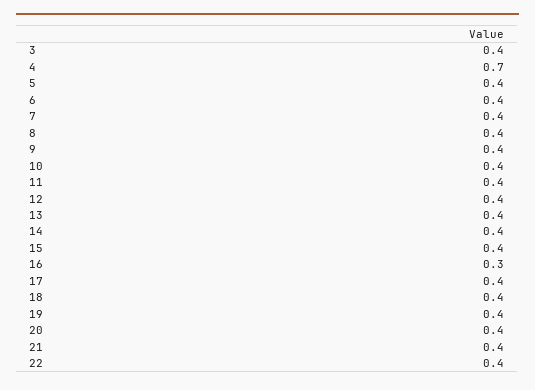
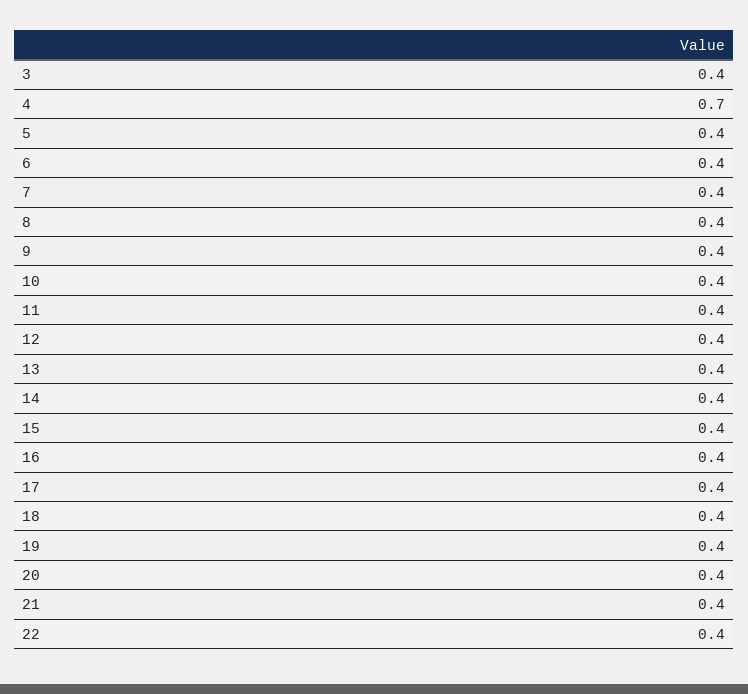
  {
    "3": 0.4,
    "4": 0.7,
    "5": 0.4,
    "6": 0.4,
    "7": 0.4,
    "8": 0.4,
    "9": 0.4,
    "10": 0.4,
    "11": 0.4,
    "12": 0.4,
    "13": 0.4,
    "14": 0.4,
    "15": 0.4,
-   "16": 0.3,
+   "16": 0.4,
    "17": 0.4,
    "18": 0.4,
    "19": 0.4,
    "20": 0.4,
    "21": 0.4,
    "22": 0.4
  }

